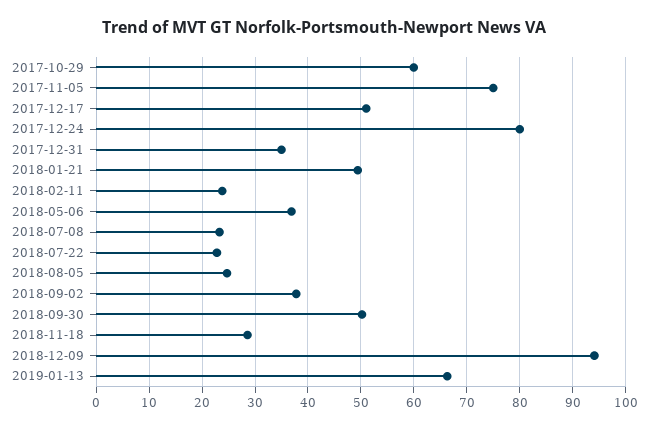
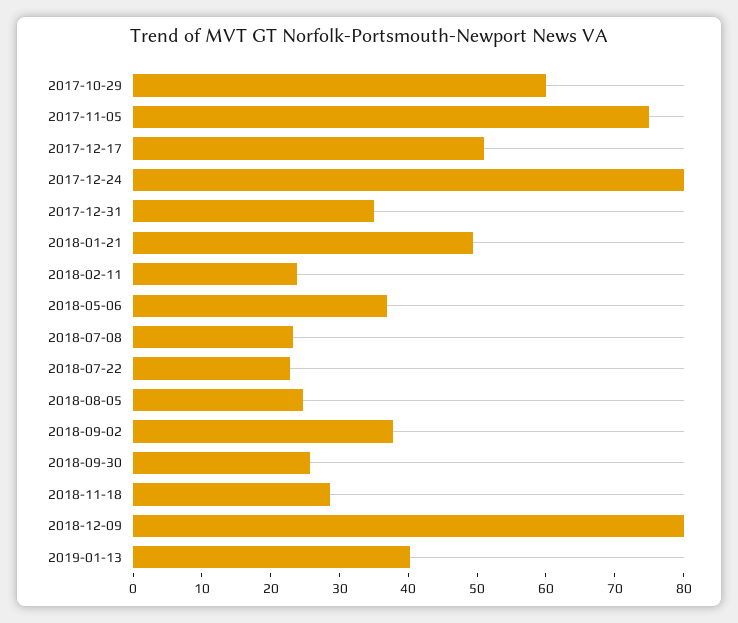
  {
    "2017-10-29": 60,
    "2017-11-05": 76,
    "2017-12-17": 52,
    "2017-12-24": 80,
    "2017-12-31": 36,
    "2018-01-21": 50,
    "2018-02-11": 24,
    "2018-05-06": 36,
    "2018-07-08": 24,
    "2018-07-22": 22,
    "2018-08-05": 24,
    "2018-09-02": 38,
-   "2018-09-30": 50,
+   "2018-09-30": 26,
    "2018-11-18": 28,
-   "2018-12-09": 94,
+   "2018-12-09": 80,
-   "2019-01-13": 66
+   "2019-01-13": 40
  }

